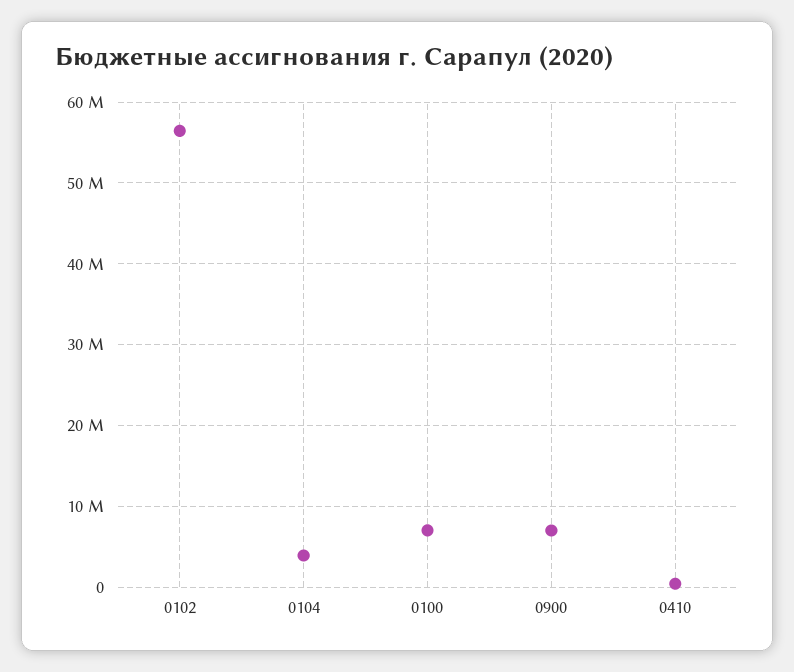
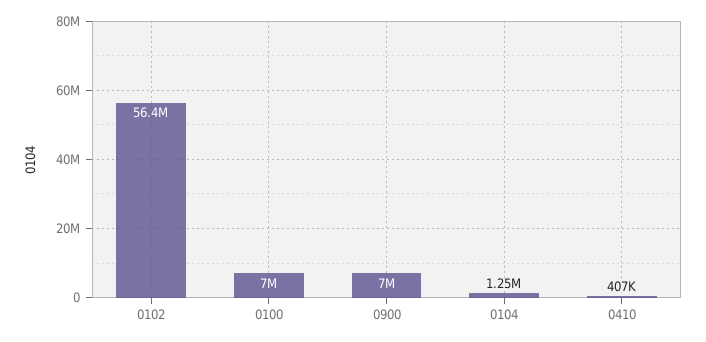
  {
    "0102": 56400000,
-   "0104": 4000000,
+   "0104": 1250000,
    "0100": 7000000,
    "0900": 7000000,
    "0410": 407000
  }

